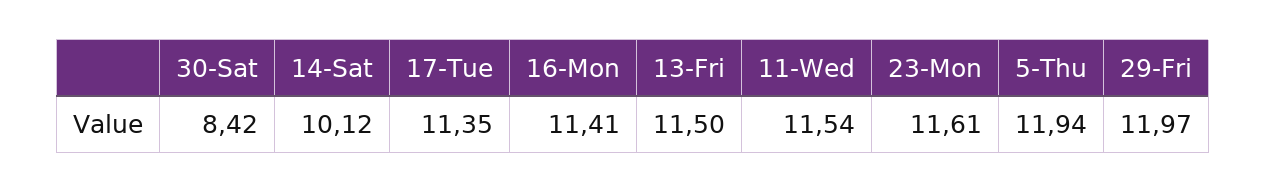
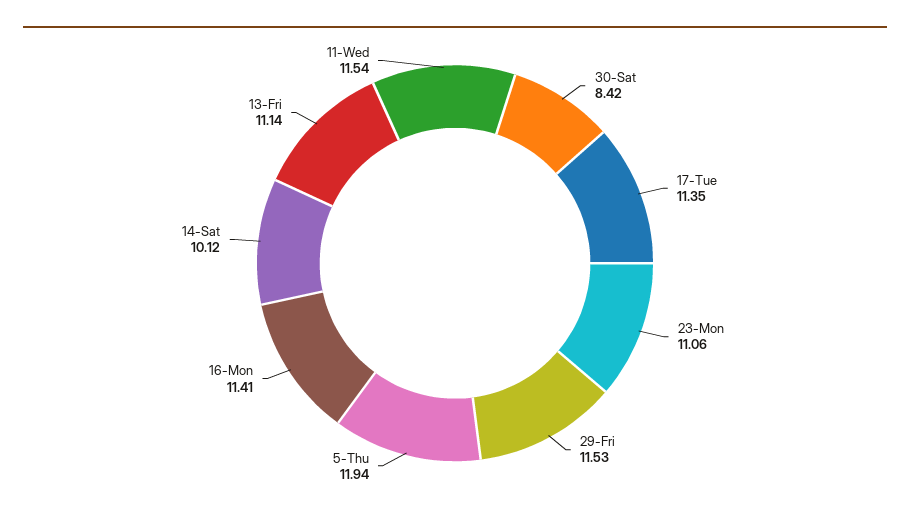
  {
    "30-Sat": 8.42,
    "14-Sat": 10.12,
    "17-Tue": 11.35,
    "16-Mon": 11.41,
-   "13-Fri": 11.5,
+   "13-Fri": 11.14,
    "11-Wed": 11.54,
-   "23-Mon": 11.61,
+   "23-Mon": 11.06,
    "5-Thu": 11.94,
-   "29-Fri": 11.97
+   "29-Fri": 11.53
  }

